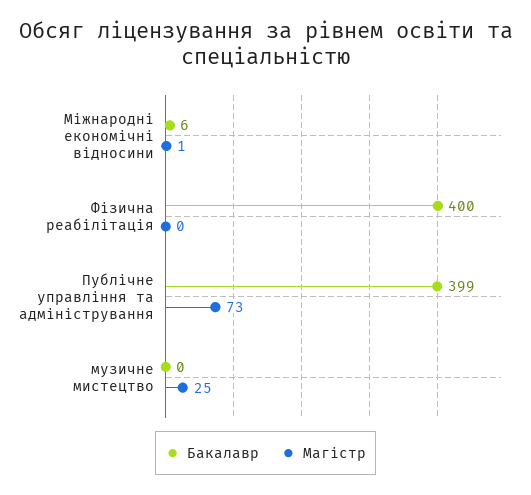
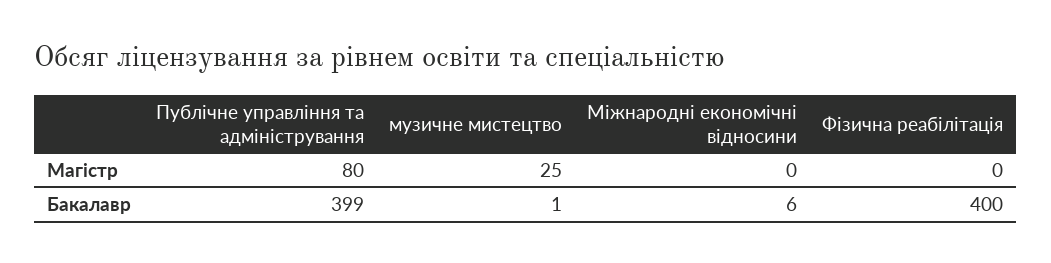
  {
    "Бакалавр": {
      "Міжнародні економічні відносини": 6,
      "Фізична реабілітація": 400,
      "Публічне управління та адміністрування": 399,
-     "музичне мистецтво": 0
+     "музичне мистецтво": 1
    },
    "Магістр": {
-     "Міжнародні економічні відносини": 1,
+     "Міжнародні економічні відносини": 0,
      "Фізична реабілітація": 0,
-     "Публічне управління та адміністрування": 73,
+     "Публічне управління та адміністрування": 80,
      "музичне мистецтво": 25
    }
  }

